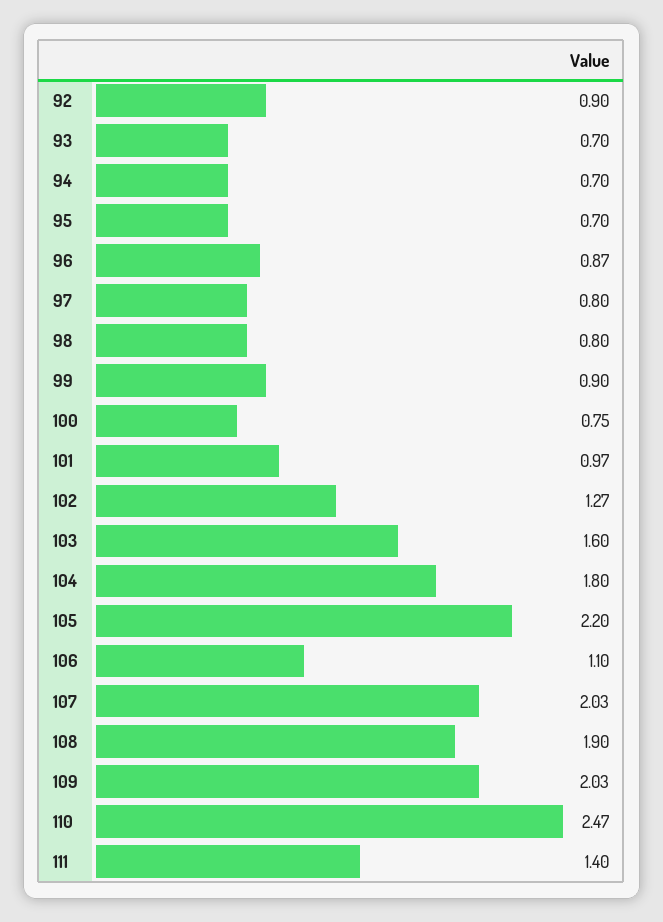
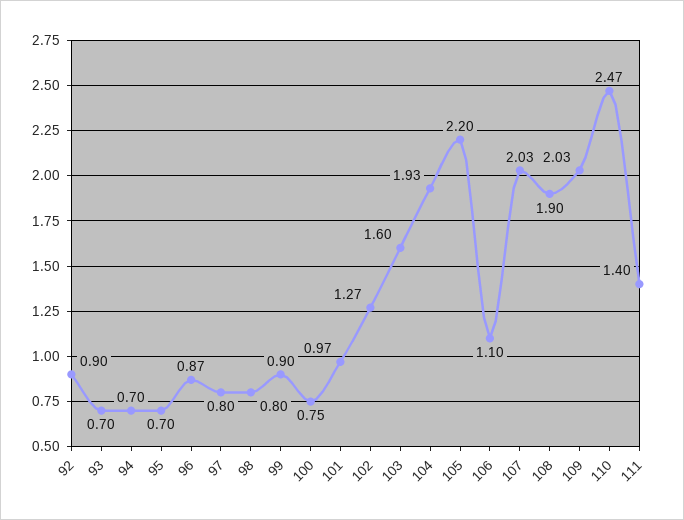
  {
    "92": 0.9,
    "93": 0.7,
    "94": 0.7,
    "95": 0.7,
    "96": 0.87,
    "97": 0.8,
    "98": 0.8,
    "99": 0.9,
    "100": 0.75,
    "101": 0.97,
    "102": 1.27,
    "103": 1.6,
-   "104": 1.8,
+   "104": 1.93,
    "105": 2.2,
    "106": 1.1,
    "107": 2.03,
    "108": 1.9,
    "109": 2.03,
    "110": 2.47,
    "111": 1.4
  }

